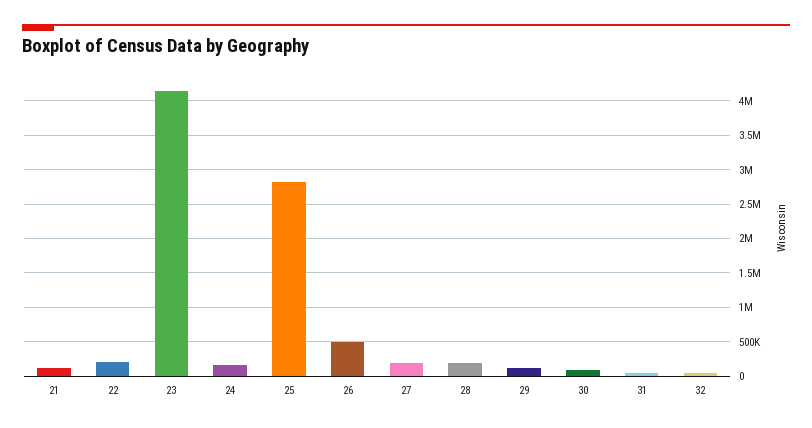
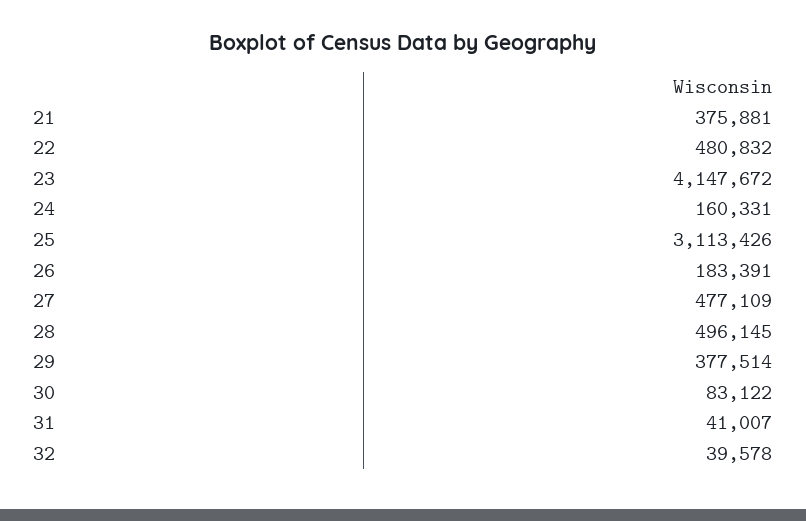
  {
-   "21": 100000,
+   "21": 375881,
-   "22": 200000,
+   "22": 480832,
    "23": 4147672,
    "24": 160331,
-   "25": 2800000,
+   "25": 3113426,
-   "26": 500000,
+   "26": 183391,
-   "27": 200000,
+   "27": 477109,
-   "28": 200000,
+   "28": 496145,
-   "29": 100000,
+   "29": 377514,
    "30": 83122,
    "31": 41007,
    "32": 39578
  }

